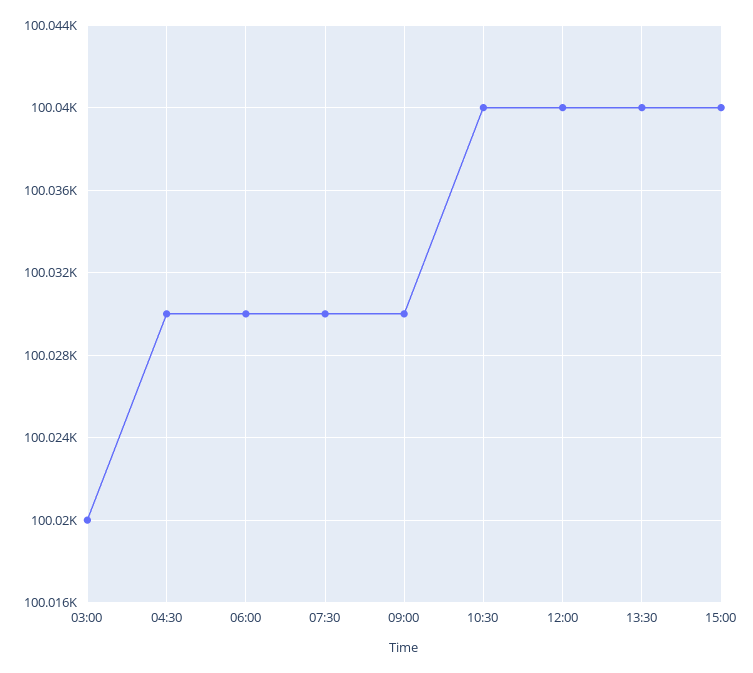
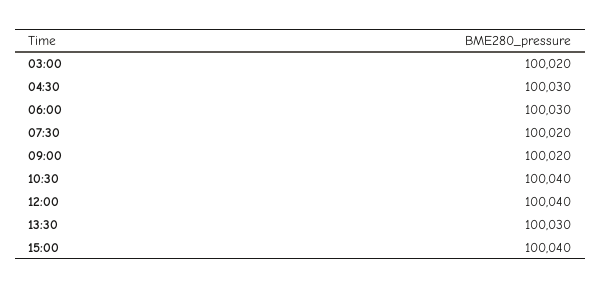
  {
    "03:00": 100020,
    "04:30": 100030,
    "06:00": 100030,
-   "07:30": 100030,
+   "07:30": 100020,
-   "09:00": 100030,
+   "09:00": 100020,
    "10:30": 100040,
    "12:00": 100040,
-   "13:30": 100040,
+   "13:30": 100030,
    "15:00": 100040
  }

